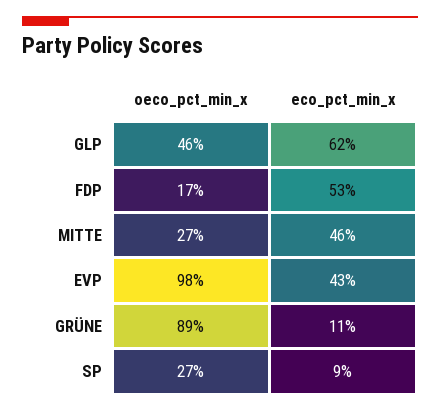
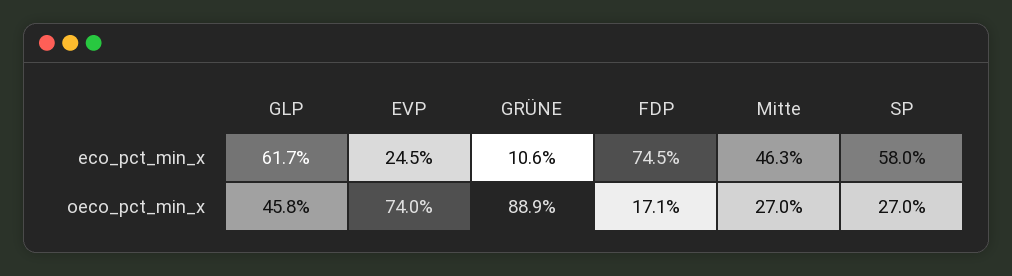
  {
    "oeco_pct_min_x": {
      "GLP": 45.8,
      "FDP": 17.1,
      "MITTE": 27,
-     "EVP": 98,
+     "EVP": 74,
      "GRÜNE": 88.9,
      "SP": 27
    },
    "eco_pct_min_x": {
      "GLP": 61.7,
-     "FDP": 53,
+     "FDP": 74.5,
      "MITTE": 46.3,
-     "EVP": 43,
+     "EVP": 24.5,
      "GRÜNE": 10.6,
-     "SP": 9
+     "SP": 58
    }
  }

